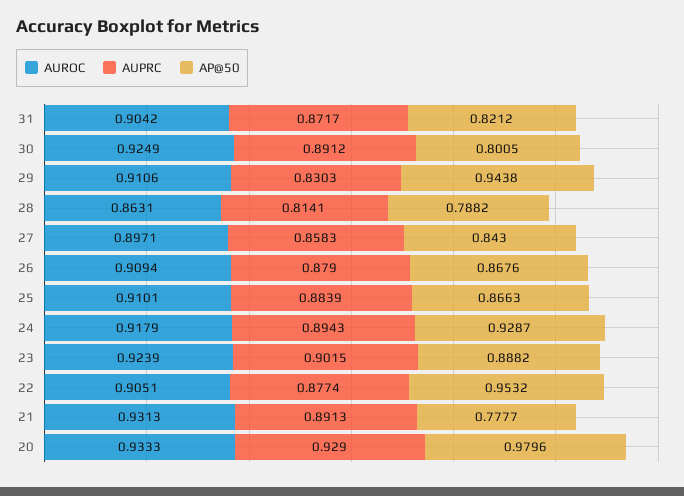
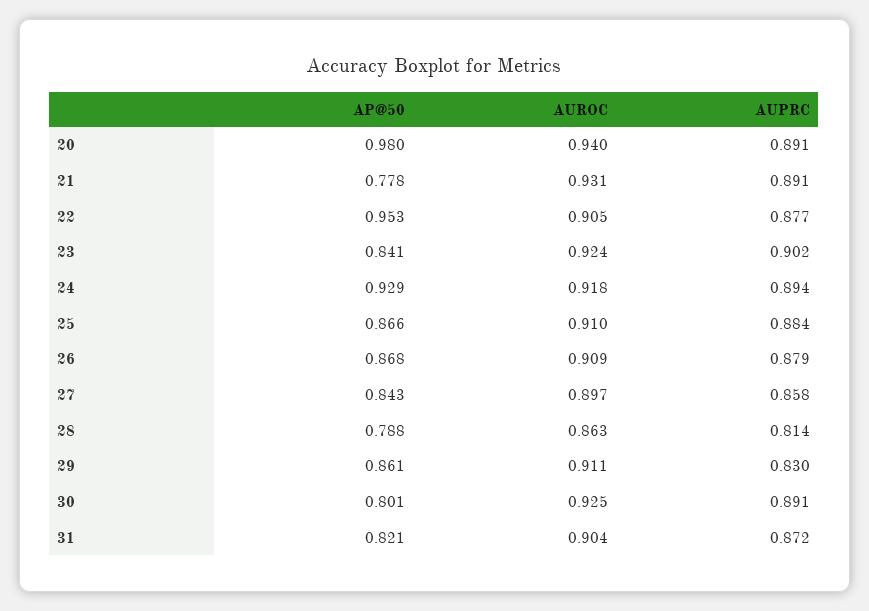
  {
    "AUROC": {
      "31": 0.9042,
      "30": 0.9249,
      "29": 0.9106,
      "28": 0.8631,
      "27": 0.8971,
      "26": 0.9094,
      "25": 0.9101,
      "24": 0.9179,
      "23": 0.9239,
      "22": 0.9051,
      "21": 0.9313,
-     "20": 0.9333
+     "20": 0.94
    },
    "AUPRC": {
      "31": 0.8717,
      "30": 0.8912,
      "29": 0.8303,
      "28": 0.8141,
      "27": 0.8583,
      "26": 0.879,
      "25": 0.8839,
      "24": 0.8943,
      "23": 0.9015,
      "22": 0.8774,
      "21": 0.8913,
-     "20": 0.929
+     "20": 0.891
    },
    "AP@50": {
      "31": 0.8212,
      "30": 0.8005,
-     "29": 0.9438,
+     "29": 0.861,
      "28": 0.7882,
      "27": 0.843,
      "26": 0.8676,
      "25": 0.8663,
      "24": 0.9287,
-     "23": 0.8882,
+     "23": 0.841,
      "22": 0.9532,
      "21": 0.7777,
      "20": 0.9796
    }
  }

